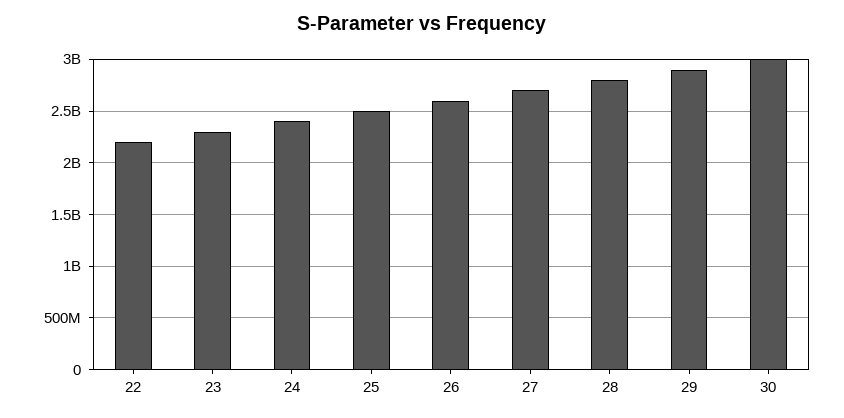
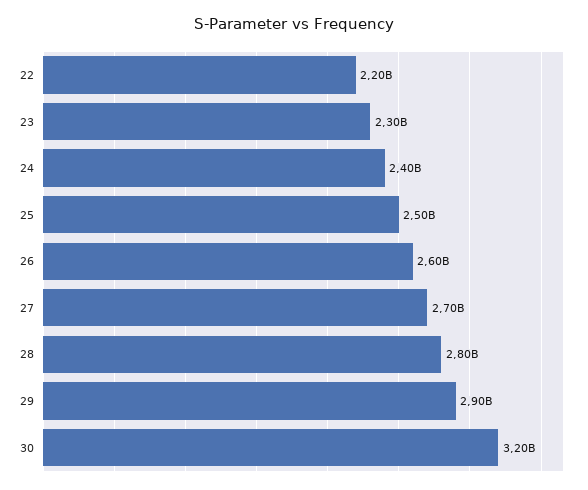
  {
    "22": 2200000000,
    "23": 2300000000,
    "24": 2400000000,
    "25": 2500000000,
    "26": 2600000000,
    "27": 2700000000,
    "28": 2800000000,
    "29": 2900000000,
-   "30": 3000000000
+   "30": 3200000000
  }

